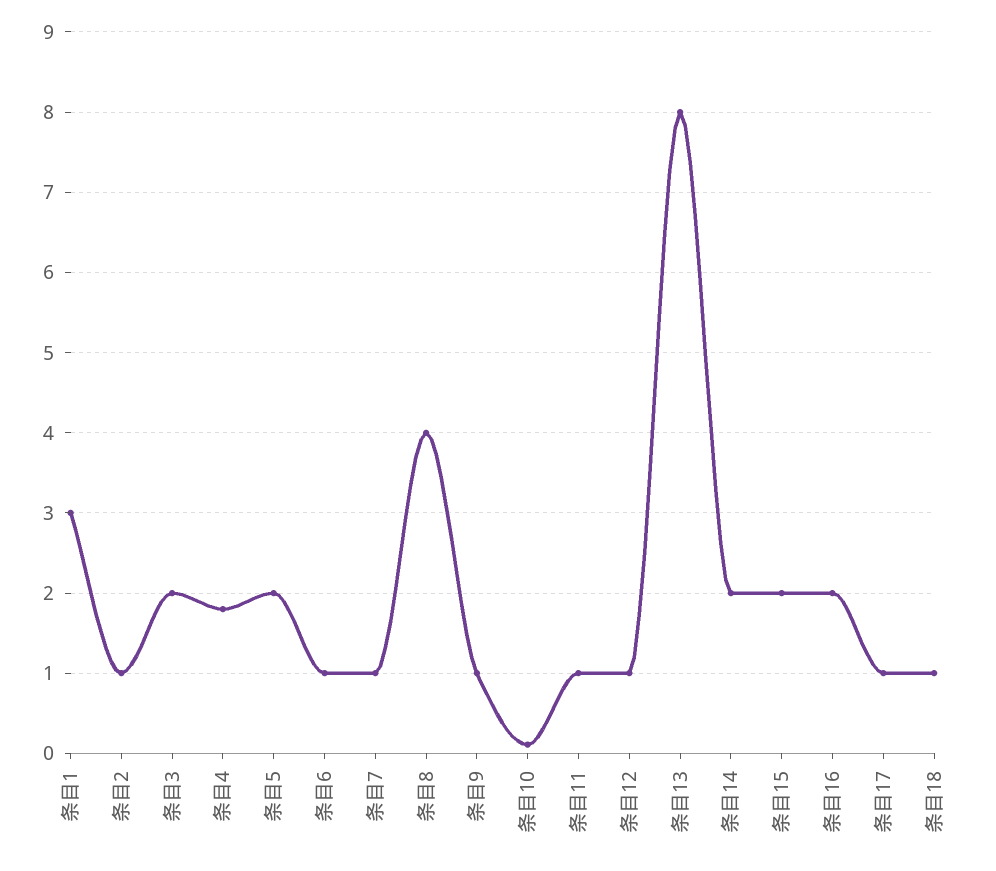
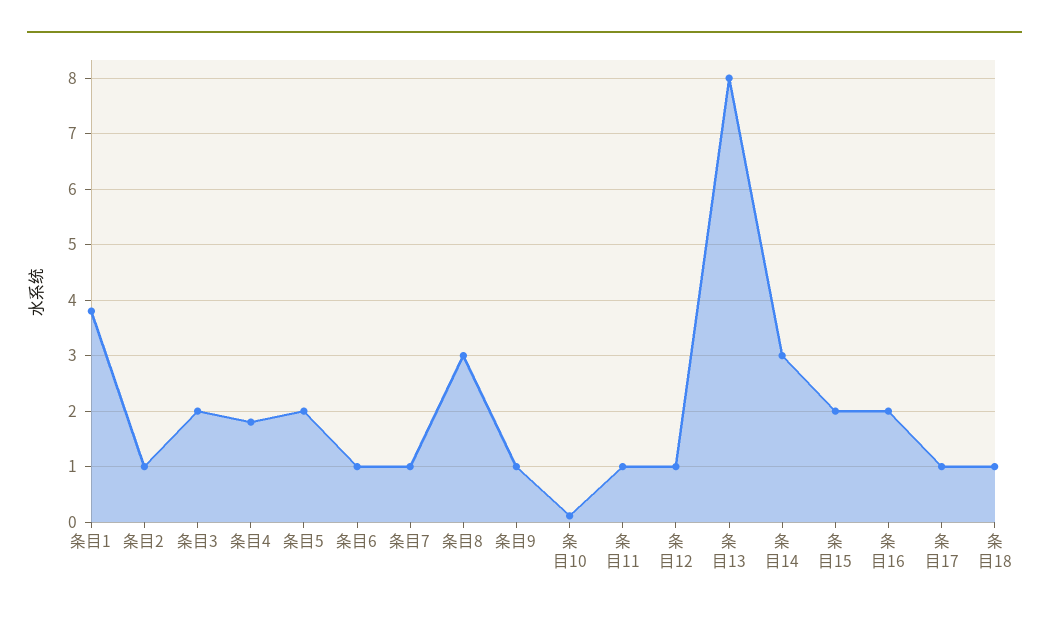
  {
-   "条目1": 3,
+   "条目1": 3.8,
    "条目2": 1,
    "条目3": 2,
    "条目4": 1.8,
    "条目5": 2,
    "条目6": 1,
    "条目7": 1,
-   "条目8": 4,
+   "条目8": 3,
    "条目9": 1,
    "条目10": 0.1,
    "条目11": 1,
    "条目12": 1,
    "条目13": 8,
-   "条目14": 2,
+   "条目14": 3,
    "条目15": 2,
    "条目16": 2,
    "条目17": 1,
    "条目18": 1
  }

